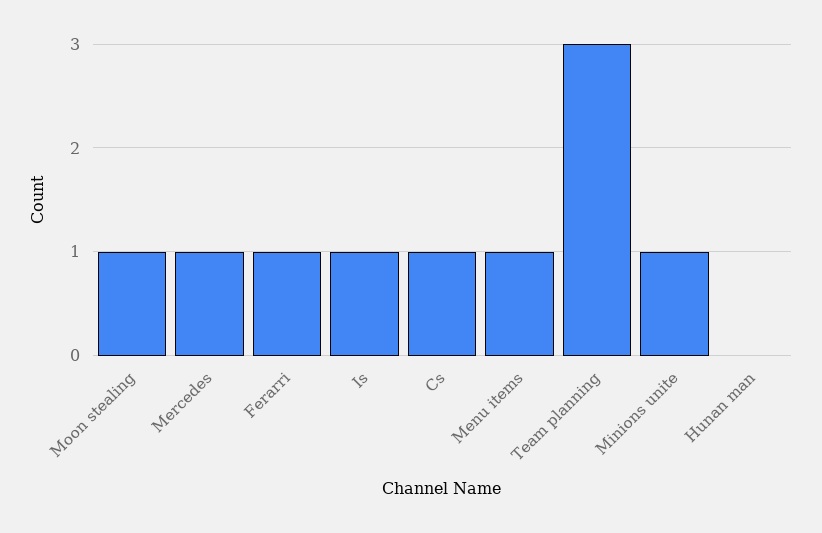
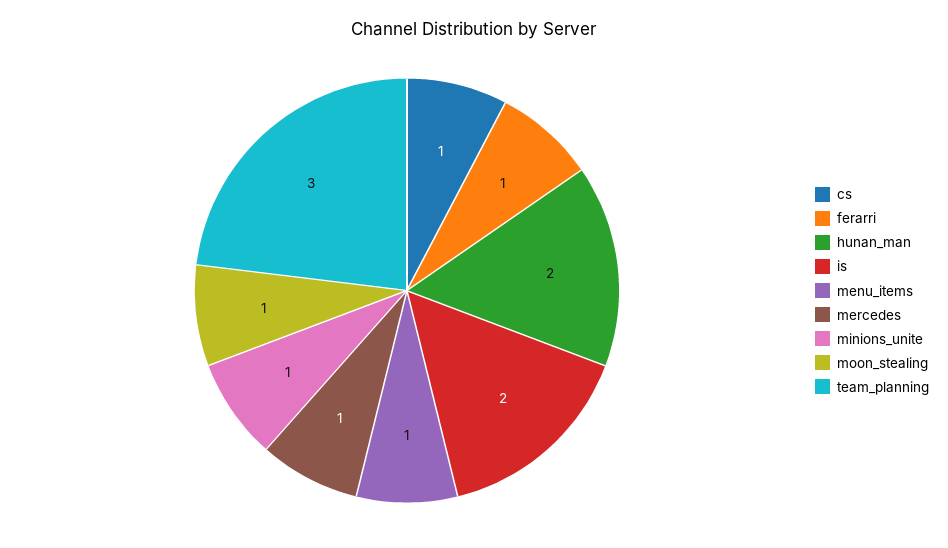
  {
    "Moon stealing": 1,
    "Mercedes": 1,
    "Ferarri": 1,
-   "Is": 1,
+   "Is": 2,
    "Cs": 1,
    "Menu items": 1,
    "Team planning": 3,
    "Minions unite": 1,
-   "Hunan man": 0
+   "Hunan man": 2
  }

